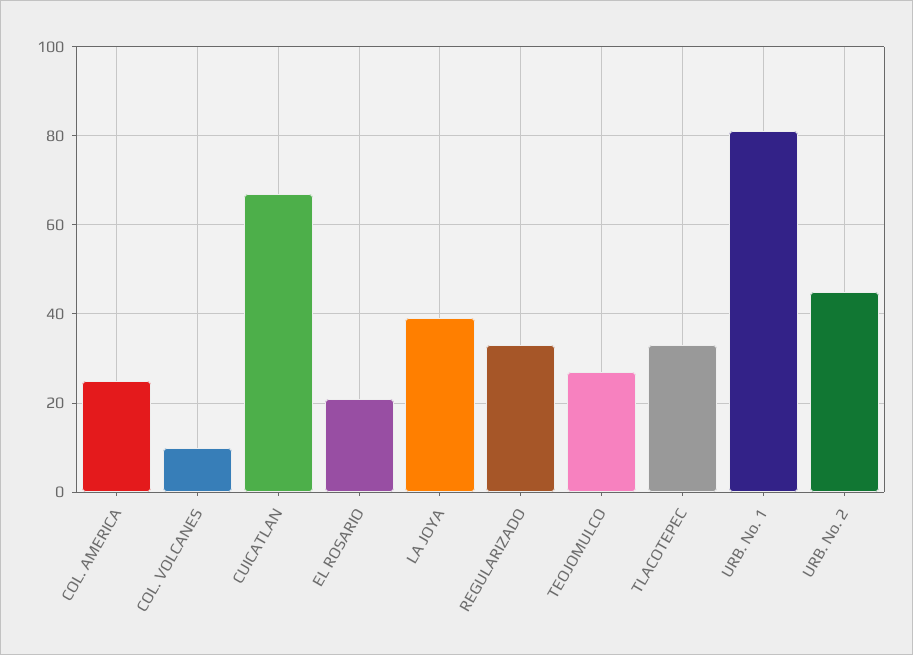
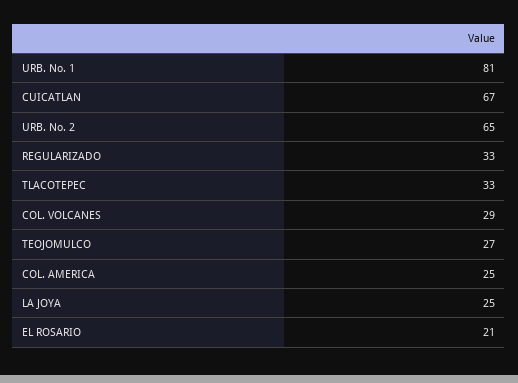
  {
    "COL. AMERICA": 25,
-   "COL. VOLCANES": 10,
+   "COL. VOLCANES": 29,
    "CUICATLAN": 67,
    "EL ROSARIO": 21,
-   "LA JOYA": 40,
+   "LA JOYA": 25,
    "REGULARIZADO": 33,
    "TEOJOMULCO": 27,
    "TLACOTEPEC": 33,
    "URB. No. 1": 81,
-   "URB. No. 2": 45
+   "URB. No. 2": 65
  }

